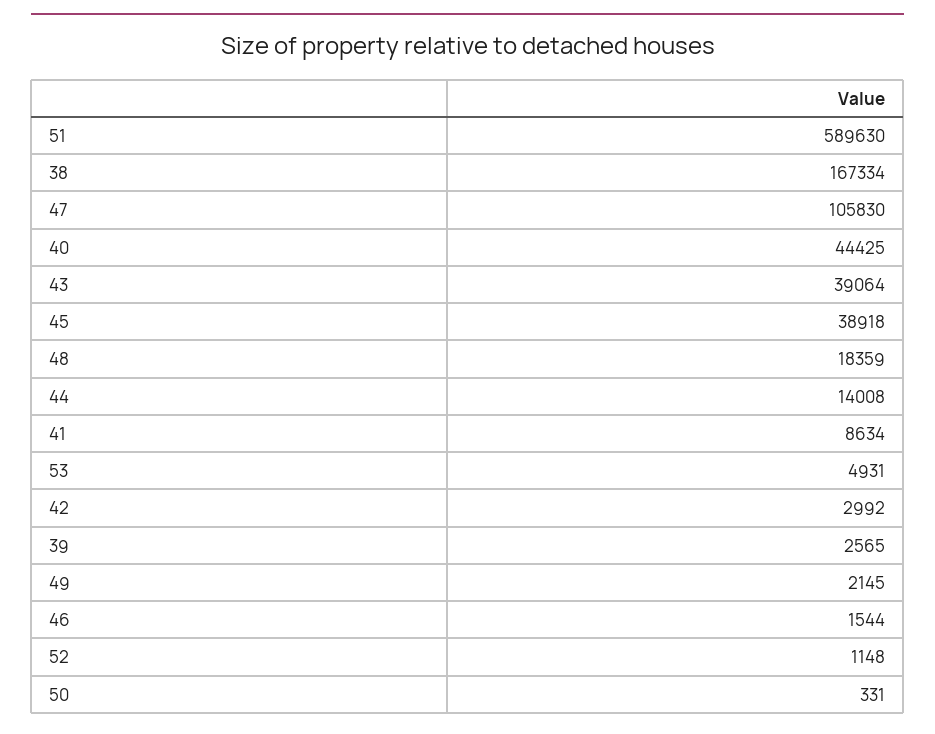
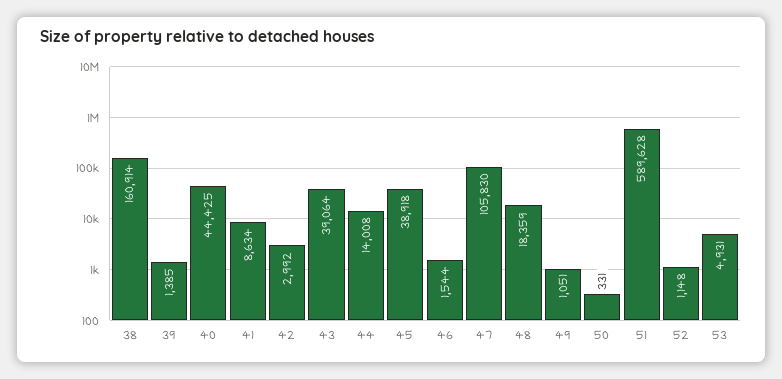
  {
-   "51": 589630,
+   "51": 589628,
-   "38": 167334,
+   "38": 160914,
    "47": 105830,
    "40": 44425,
    "43": 39064,
    "45": 38918,
    "48": 18359,
    "44": 14008,
    "41": 8634,
    "53": 4931,
    "42": 2992,
-   "39": 2565,
+   "39": 1385,
-   "49": 2145,
+   "49": 1051,
    "46": 1544,
    "52": 1148,
    "50": 331
  }

